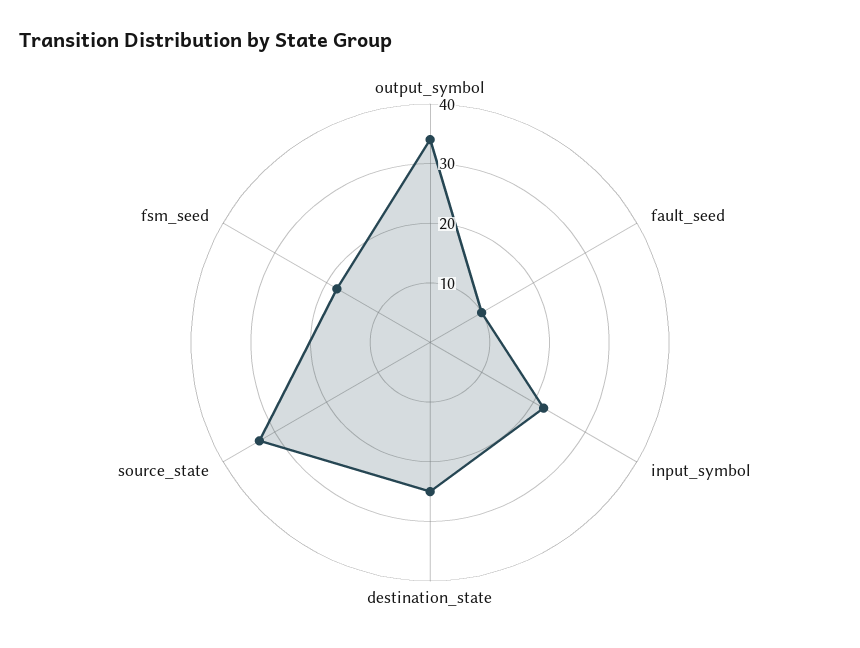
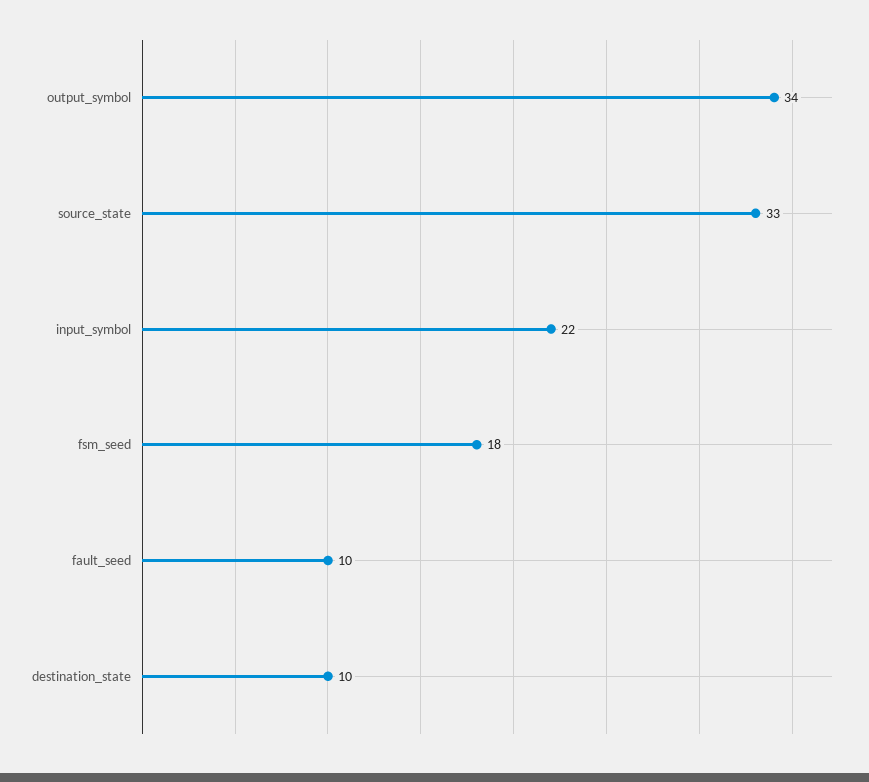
  {
    "output_symbol": 34,
    "fault_seed": 10,
    "input_symbol": 22,
-   "destination_state": 25,
+   "destination_state": 10,
    "source_state": 33,
    "fsm_seed": 18
  }

